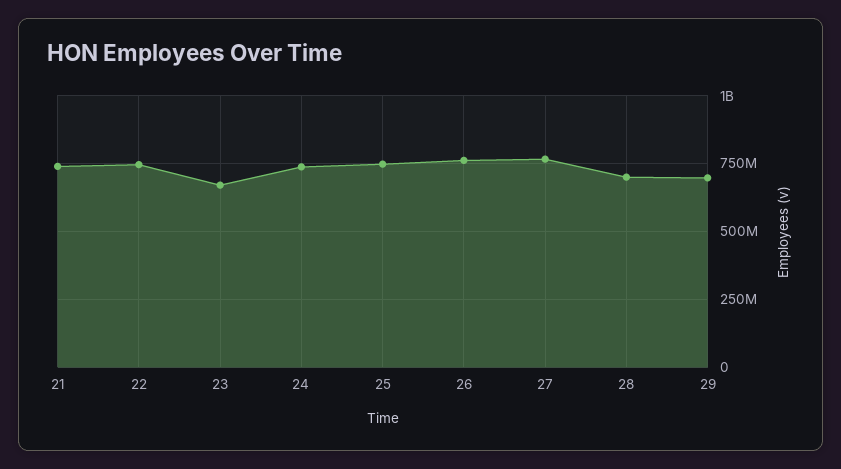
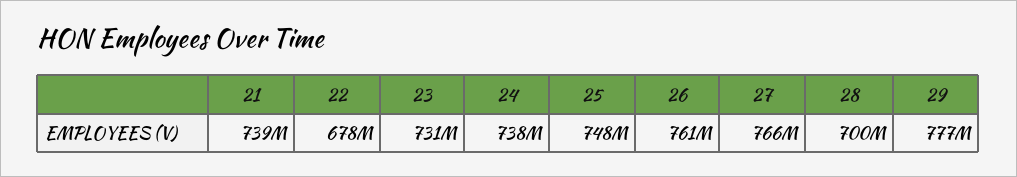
  {
    "21": 739000000,
-   "22": 750000000,
+   "22": 678000000,
-   "23": 675000000,
+   "23": 731000000,
    "24": 738000000,
    "25": 748000000,
    "26": 761000000,
    "27": 766000000,
    "28": 700000000,
-   "29": 700000000
+   "29": 777000000
  }

